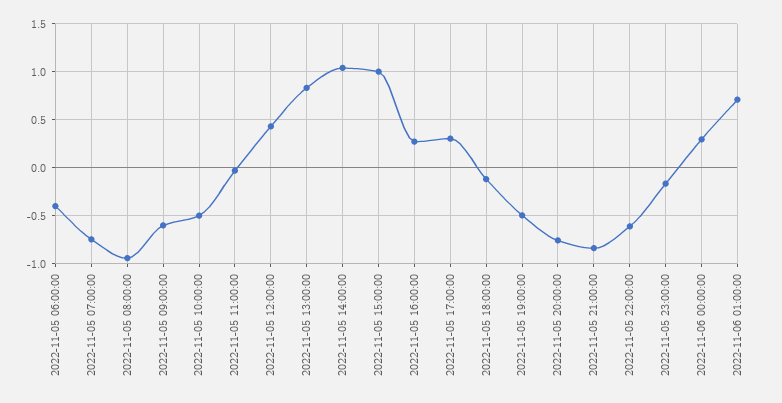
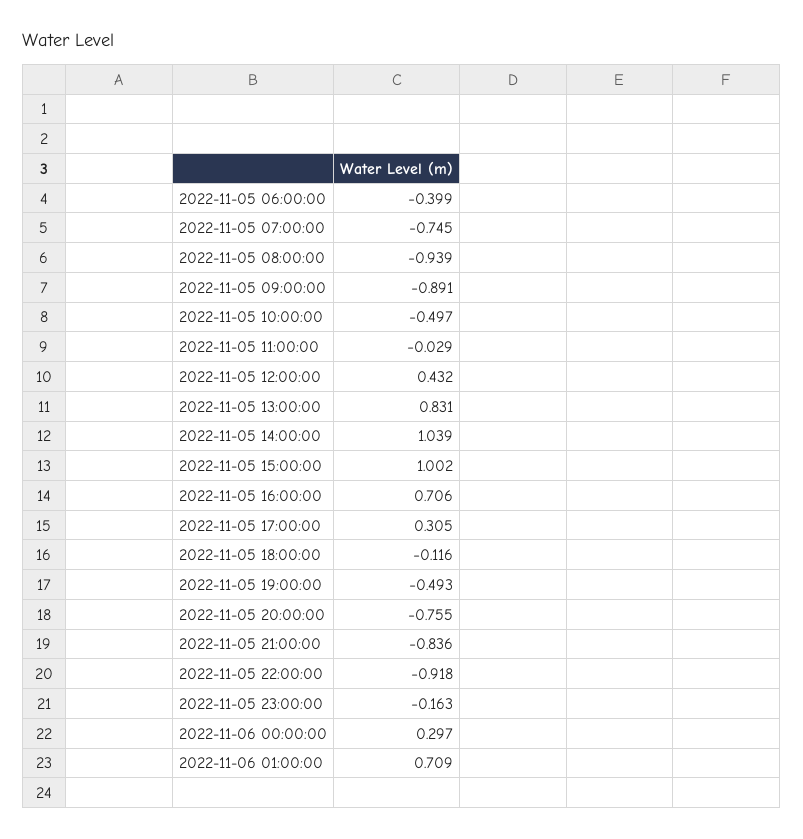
  {
    "2022-11-05 06:00:00": -0.399,
    "2022-11-05 07:00:00": -0.745,
    "2022-11-05 08:00:00": -0.939,
-   "2022-11-05 09:00:00": -0.6,
+   "2022-11-05 09:00:00": -0.891,
    "2022-11-05 10:00:00": -0.497,
    "2022-11-05 11:00:00": -0.029,
    "2022-11-05 12:00:00": 0.432,
    "2022-11-05 13:00:00": 0.831,
    "2022-11-05 14:00:00": 1.039,
    "2022-11-05 15:00:00": 1.002,
-   "2022-11-05 16:00:00": 0.3,
+   "2022-11-05 16:00:00": 0.706,
    "2022-11-05 17:00:00": 0.305,
    "2022-11-05 18:00:00": -0.116,
    "2022-11-05 19:00:00": -0.493,
    "2022-11-05 20:00:00": -0.755,
    "2022-11-05 21:00:00": -0.836,
-   "2022-11-05 22:00:00": -0.6,
+   "2022-11-05 22:00:00": -0.918,
    "2022-11-05 23:00:00": -0.163,
    "2022-11-06 00:00:00": 0.297,
    "2022-11-06 01:00:00": 0.709
  }

